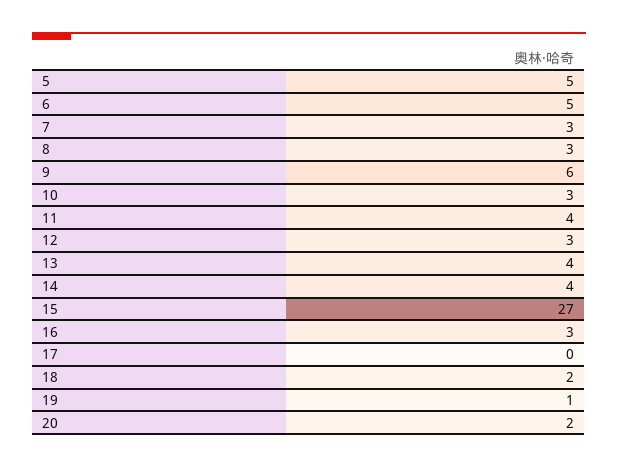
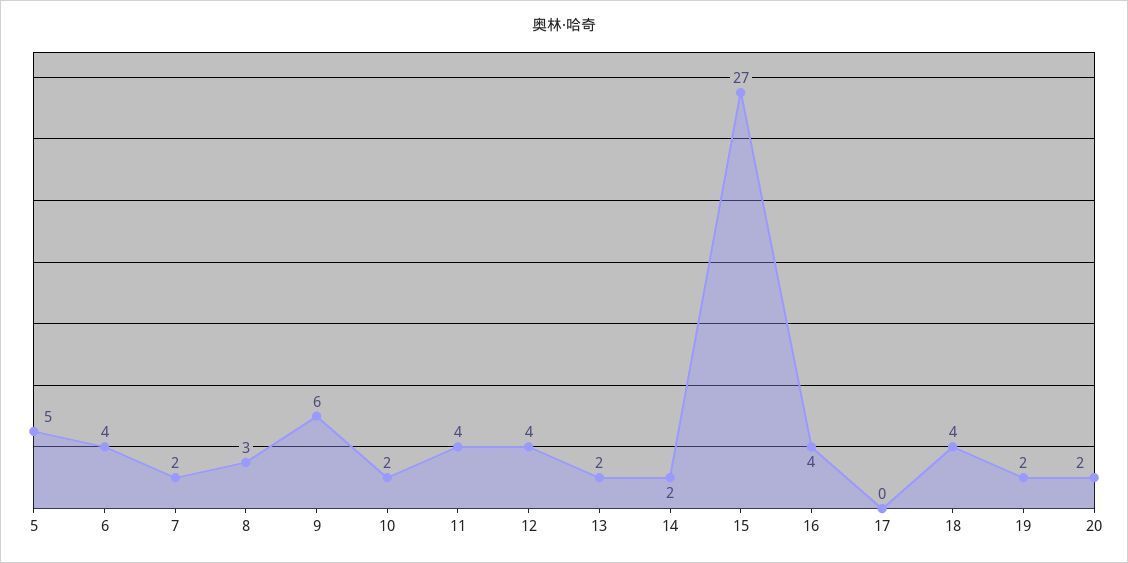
  {
    "5": 5,
-   "6": 5,
+   "6": 4,
-   "7": 3,
+   "7": 2,
    "8": 3,
    "9": 6,
-   "10": 3,
+   "10": 2,
    "11": 4,
-   "12": 3,
+   "12": 4,
-   "13": 4,
+   "13": 2,
-   "14": 4,
+   "14": 2,
    "15": 27,
-   "16": 3,
+   "16": 4,
    "17": 0,
-   "18": 2,
+   "18": 4,
-   "19": 1,
+   "19": 2,
    "20": 2
  }

